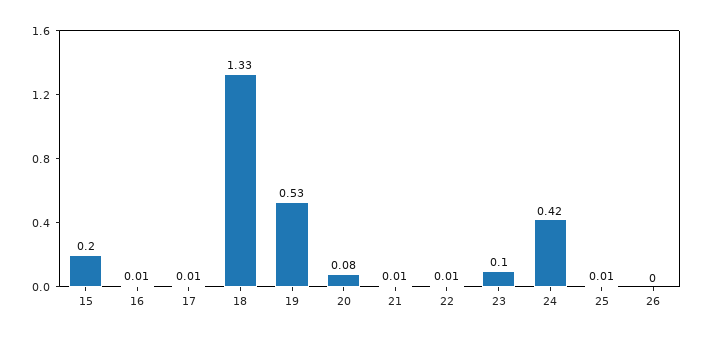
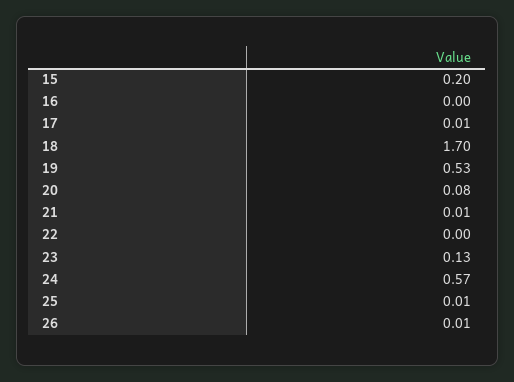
  {
    "15": 0.2,
-   "16": 0.01,
+   "16": 0,
    "17": 0.01,
-   "18": 1.33,
+   "18": 1.7,
    "19": 0.53,
    "20": 0.08,
    "21": 0.01,
-   "22": 0.01,
+   "22": 0,
-   "23": 0.1,
+   "23": 0.13,
-   "24": 0.42,
+   "24": 0.57,
    "25": 0.01,
-   "26": 0
+   "26": 0.01
  }

